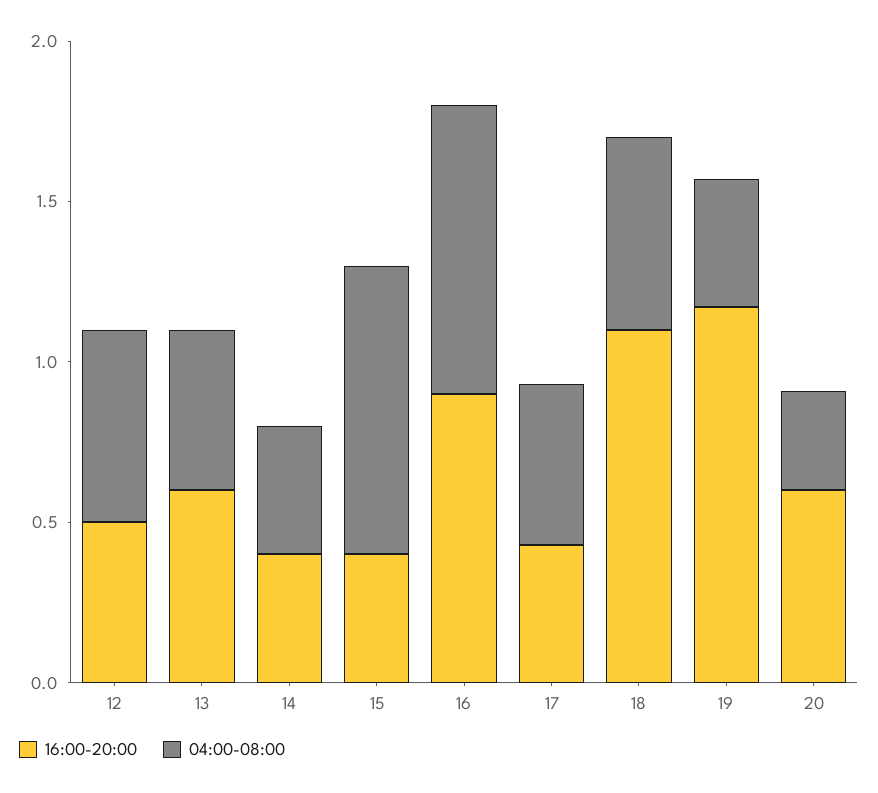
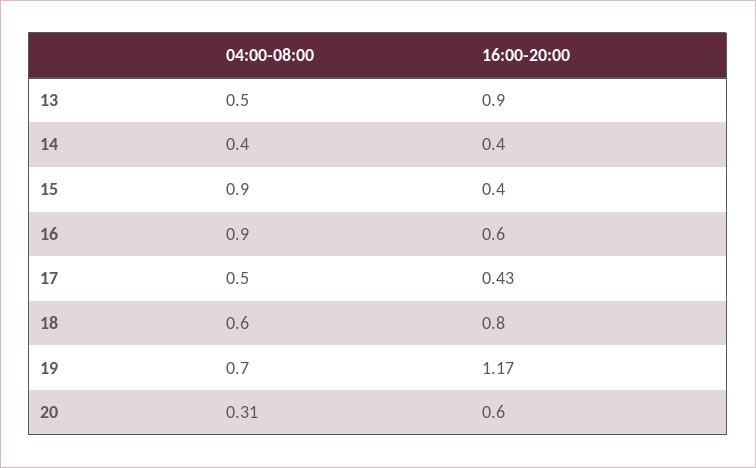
  {
    "16:00-20:00": {
-     "12": 0.5,
-     "13": 0.6,
+     "13": 0.9,
      "14": 0.4,
      "15": 0.4,
-     "16": 0.9,
+     "16": 0.6,
      "17": 0.43,
-     "18": 1.1,
+     "18": 0.8,
      "19": 1.17,
      "20": 0.6
    },
    "04:00-08:00": {
-     "12": 0.6,
      "13": 0.5,
      "14": 0.4,
      "15": 0.9,
      "16": 0.9,
      "17": 0.5,
      "18": 0.6,
-     "19": 0.4,
+     "19": 0.7,
      "20": 0.31
    }
  }

